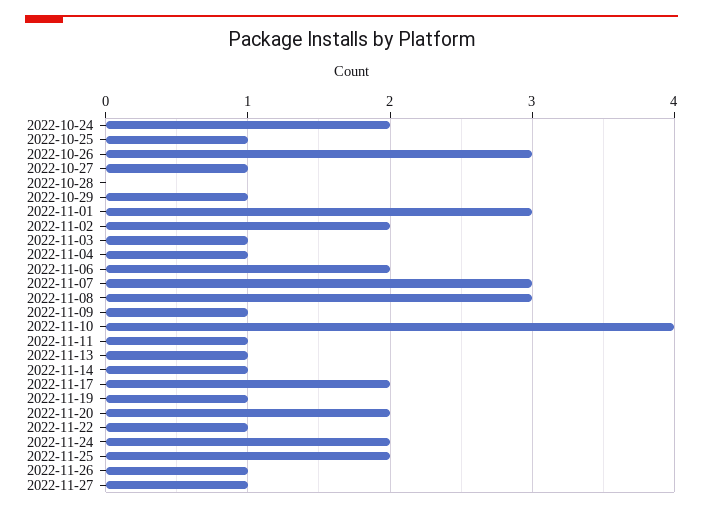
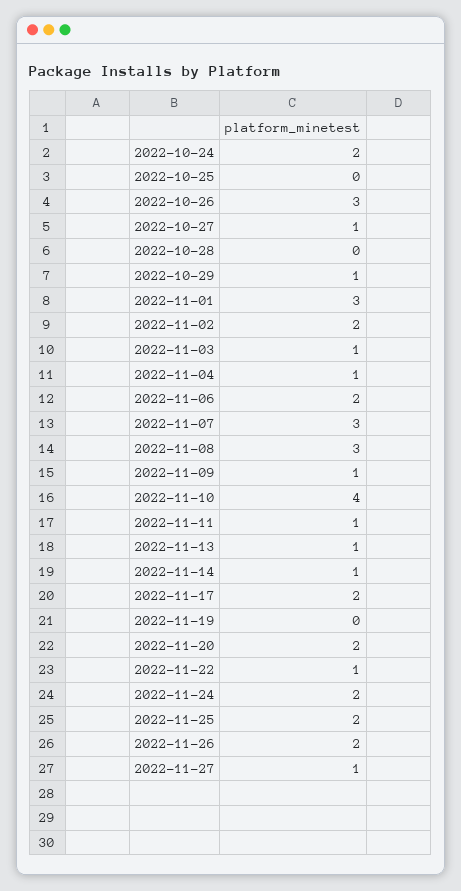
  {
    "2022-10-24": 2,
-   "2022-10-25": 1,
+   "2022-10-25": 0,
    "2022-10-26": 3,
    "2022-10-27": 1,
    "2022-10-28": 0,
    "2022-10-29": 1,
    "2022-11-01": 3,
    "2022-11-02": 2,
    "2022-11-03": 1,
    "2022-11-04": 1,
    "2022-11-06": 2,
    "2022-11-07": 3,
    "2022-11-08": 3,
    "2022-11-09": 1,
    "2022-11-10": 4,
    "2022-11-11": 1,
    "2022-11-13": 1,
    "2022-11-14": 1,
    "2022-11-17": 2,
-   "2022-11-19": 1,
+   "2022-11-19": 0,
    "2022-11-20": 2,
    "2022-11-22": 1,
    "2022-11-24": 2,
    "2022-11-25": 2,
-   "2022-11-26": 1,
+   "2022-11-26": 2,
    "2022-11-27": 1
  }

